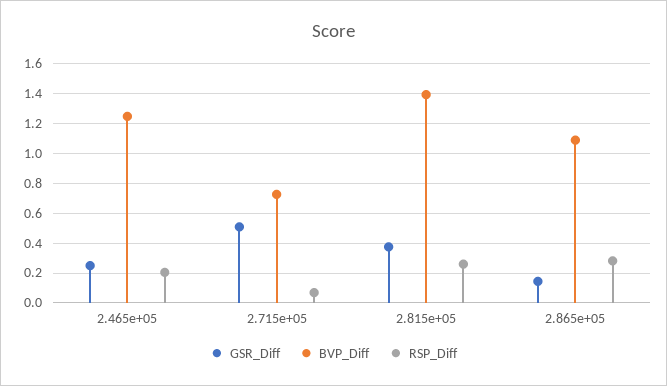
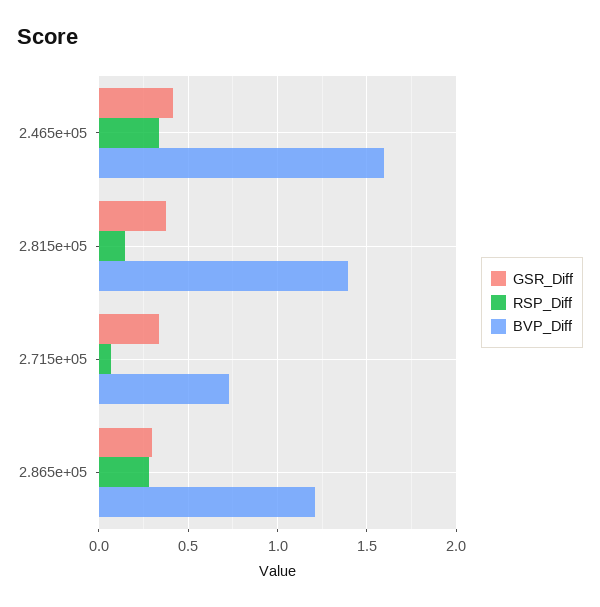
  {
    "GSR_Diff": {
-     "2.465e+05": 0.25,
+     "2.465e+05": 0.4,
-     "2.715e+05": 0.5,
+     "2.715e+05": 0.35,
      "2.815e+05": 0.4,
-     "2.865e+05": 0.15
+     "2.865e+05": 0.3
    },
    "BVP_Diff": {
-     "2.465e+05": 1.25,
+     "2.465e+05": 1.6,
      "2.715e+05": 0.75,
      "2.815e+05": 1.4,
-     "2.865e+05": 1.1
+     "2.865e+05": 1.2
    },
    "RSP_Diff": {
-     "2.465e+05": 0.2,
+     "2.465e+05": 0.35,
      "2.715e+05": 0.05,
-     "2.815e+05": 0.25,
+     "2.815e+05": 0.15,
      "2.865e+05": 0.3
    }
  }

